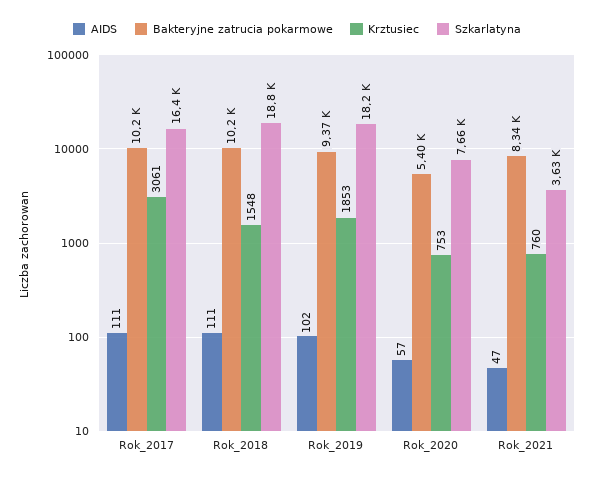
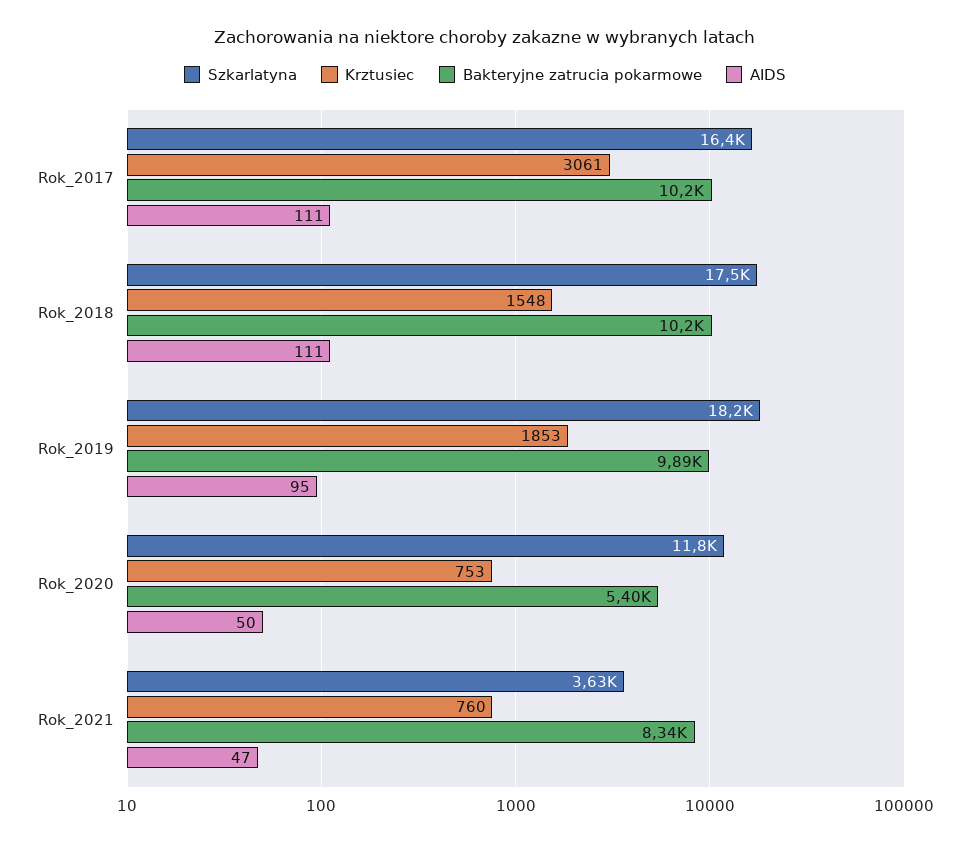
  {
    "AIDS": {
      "Rok_2017": 111,
      "Rok_2018": 111,
-     "Rok_2019": 102,
+     "Rok_2019": 95,
-     "Rok_2020": 57,
+     "Rok_2020": 50,
      "Rok_2021": 47
    },
    "Bakteryjne zatrucia pokarmowe": {
      "Rok_2017": 10200,
      "Rok_2018": 10200,
-     "Rok_2019": 9370,
+     "Rok_2019": 9890,
      "Rok_2020": 5400,
      "Rok_2021": 8340
    },
    "Krztusiec": {
      "Rok_2017": 3061,
      "Rok_2018": 1548,
      "Rok_2019": 1853,
      "Rok_2020": 753,
      "Rok_2021": 760
    },
    "Szkarlatyna": {
      "Rok_2017": 16400,
-     "Rok_2018": 18800,
+     "Rok_2018": 17500,
      "Rok_2019": 18200,
-     "Rok_2020": 7660,
+     "Rok_2020": 11800,
      "Rok_2021": 3630
    }
  }

